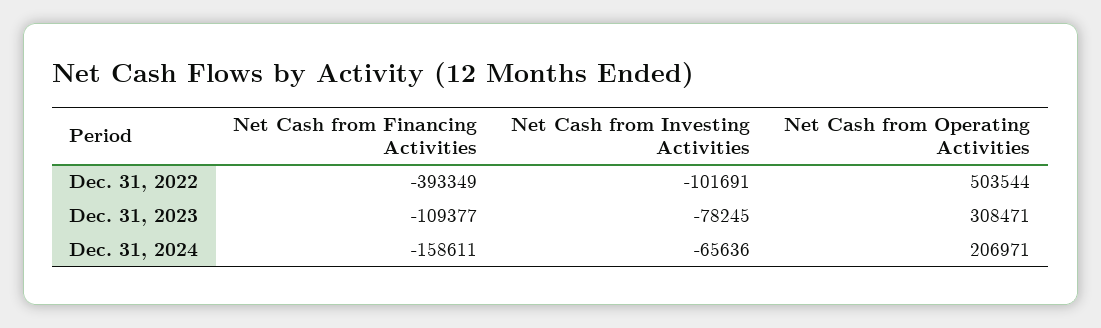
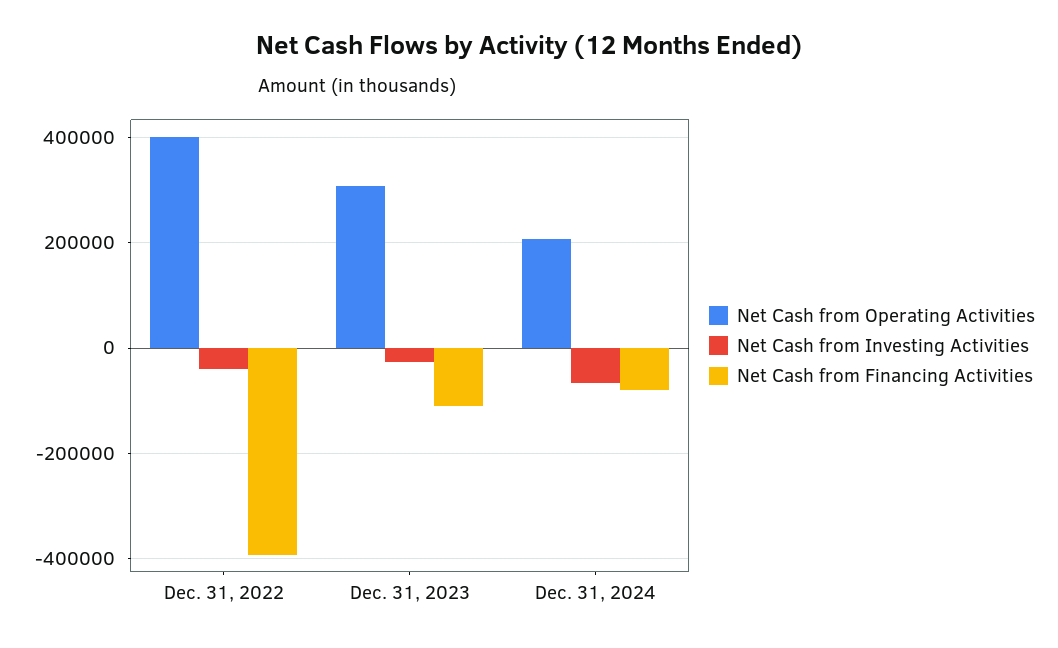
  {
    "Net Cash from Financing Activities": {
      "Dec. 31, 2022": -393349,
      "Dec. 31, 2023": -109377,
-     "Dec. 31, 2024": -158611
+     "Dec. 31, 2024": -80000
    },
    "Net Cash from Investing Activities": {
-     "Dec. 31, 2022": -101691,
+     "Dec. 31, 2022": -40000,
-     "Dec. 31, 2023": -78245,
+     "Dec. 31, 2023": -20000,
      "Dec. 31, 2024": -65636
    },
    "Net Cash from Operating Activities": {
-     "Dec. 31, 2022": 503544,
+     "Dec. 31, 2022": 400000,
      "Dec. 31, 2023": 308471,
      "Dec. 31, 2024": 206971
    }
  }

